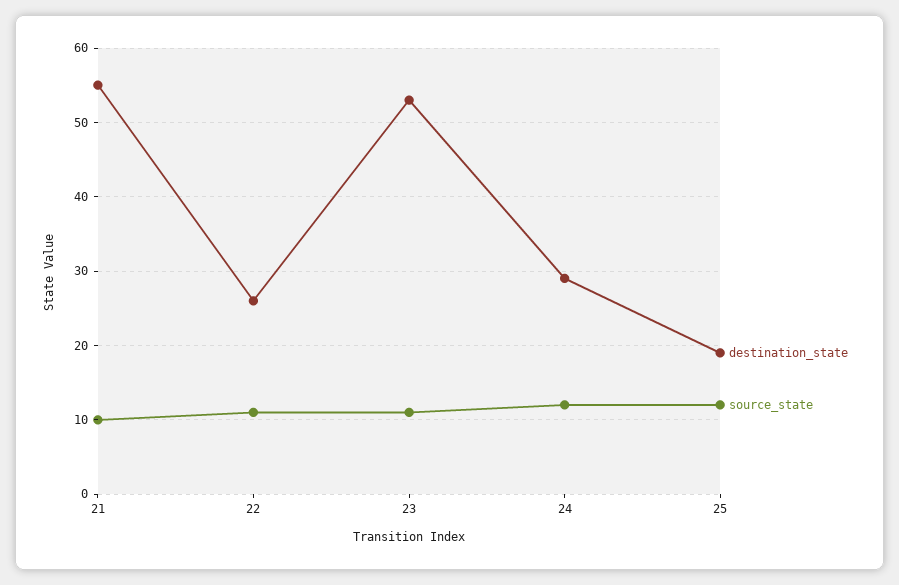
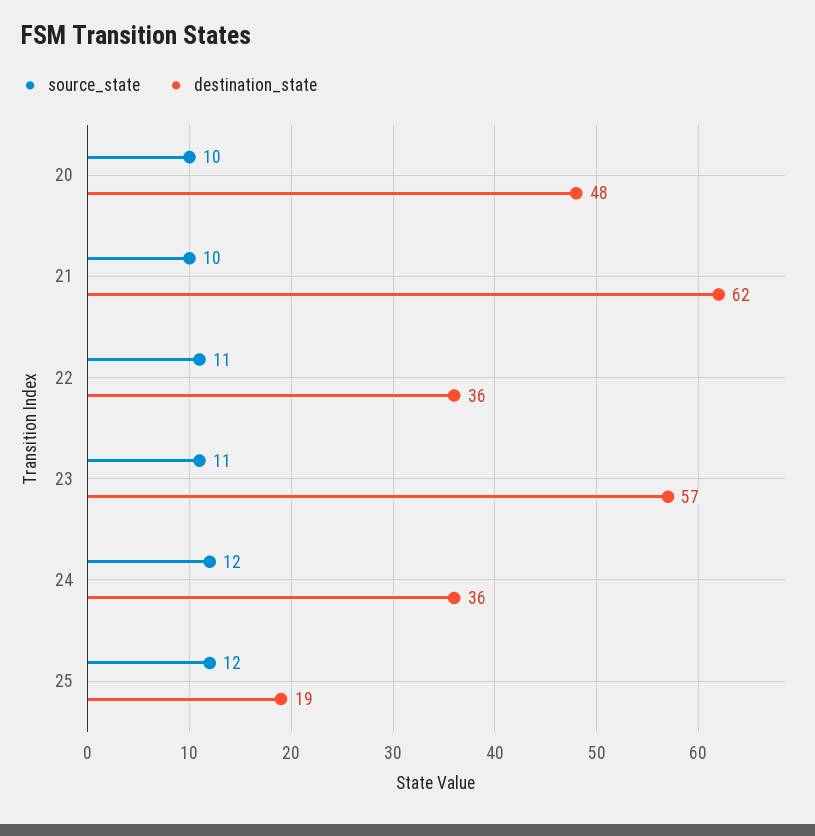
  {
    "destination_state": {
-     "21": 55,
+     "21": 62,
-     "22": 26,
+     "22": 36,
-     "23": 53,
+     "23": 57,
-     "24": 29,
+     "24": 36,
-     "25": 19
+     "25": 19,
+     "20": 48
    },
    "source_state": {
      "21": 10,
      "22": 11,
      "23": 11,
      "24": 12,
-     "25": 12
+     "25": 12,
+     "20": 10
    }
  }

